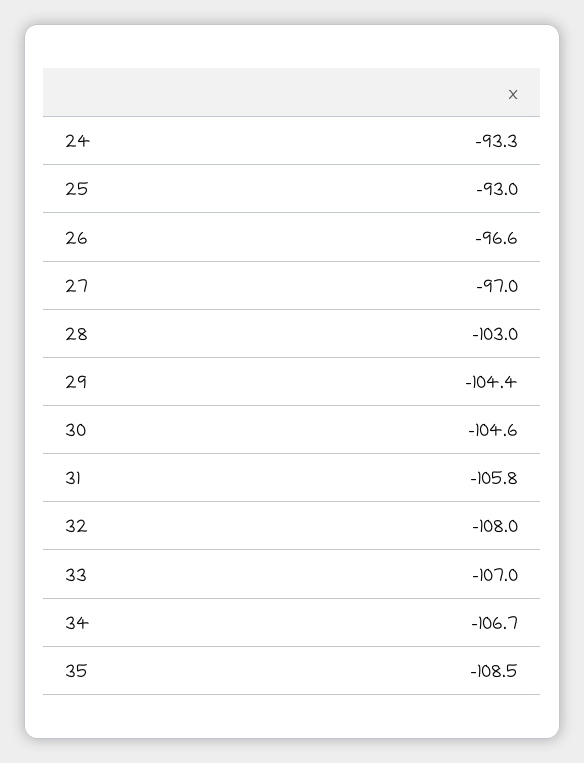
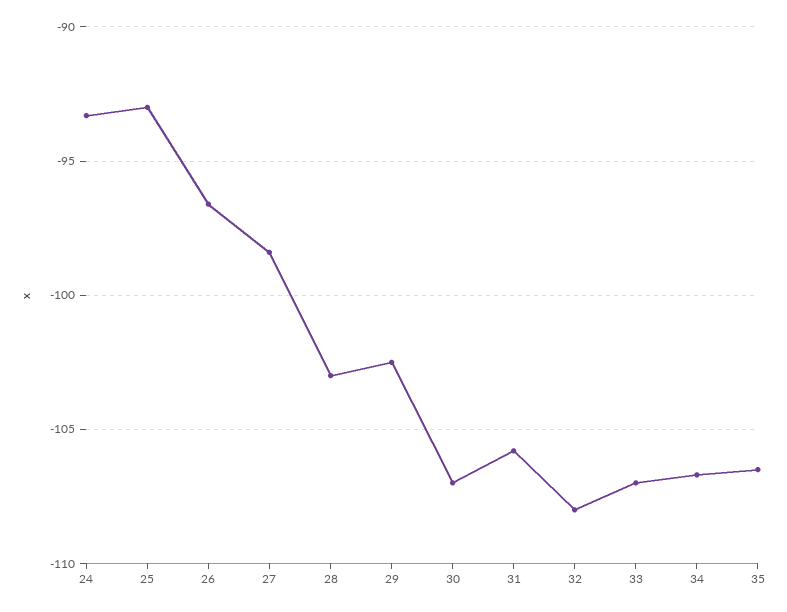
  {
    "24": -93.3,
    "25": -93,
    "26": -96.6,
-   "27": -97,
+   "27": -98.5,
    "28": -103,
-   "29": -104.4,
+   "29": -102.5,
-   "30": -104.6,
+   "30": -107,
    "31": -105.8,
    "32": -108,
    "33": -107,
    "34": -106.7,
-   "35": -108.5
+   "35": -106.5
  }

